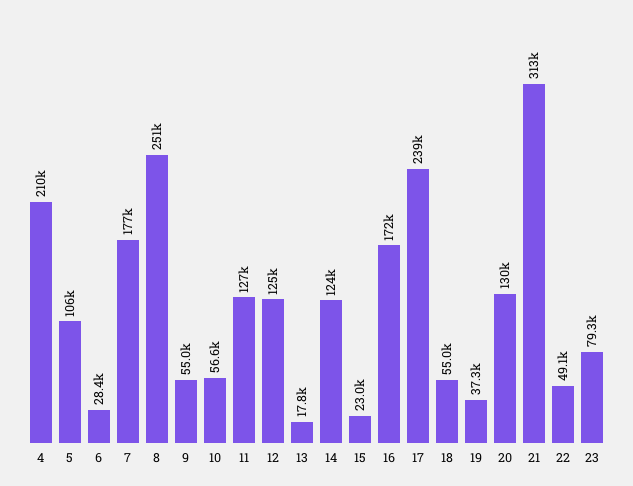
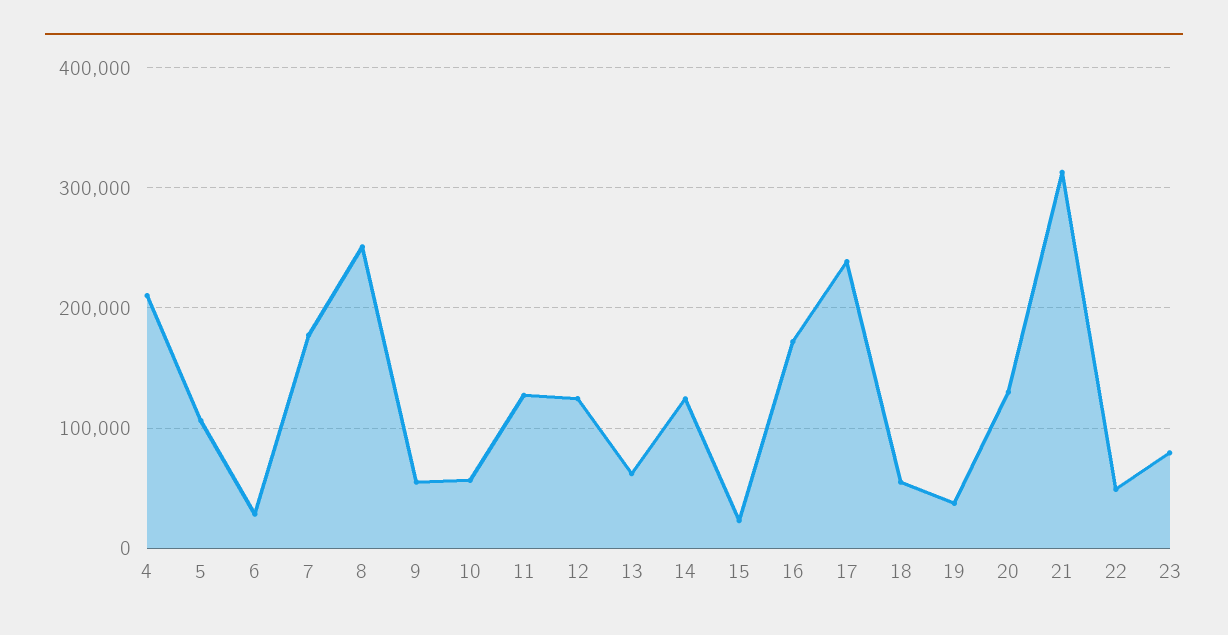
  {
    "4": 210000,
    "5": 106000,
    "6": 28400,
    "7": 177000,
    "8": 251000,
    "9": 55000,
    "10": 56600,
    "11": 127000,
    "12": 125000,
-   "13": 17800,
+   "13": 60000,
    "14": 124000,
    "15": 23000,
    "16": 172000,
    "17": 239000,
    "18": 55000,
    "19": 37300,
    "20": 130000,
    "21": 313000,
    "22": 49100,
    "23": 79300
  }

